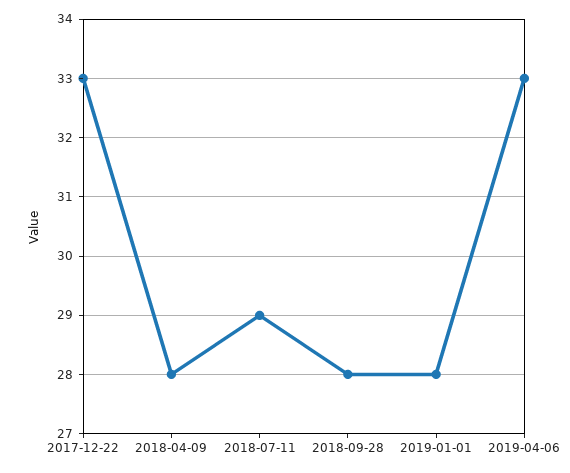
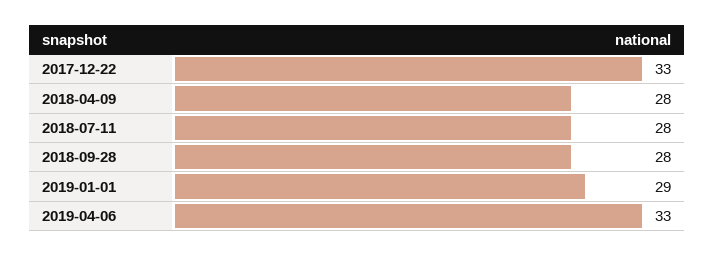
  {
    "2017-12-22": 33,
    "2018-04-09": 28,
-   "2018-07-11": 29,
+   "2018-07-11": 28,
    "2018-09-28": 28,
-   "2019-01-01": 28,
+   "2019-01-01": 29,
    "2019-04-06": 33
  }

